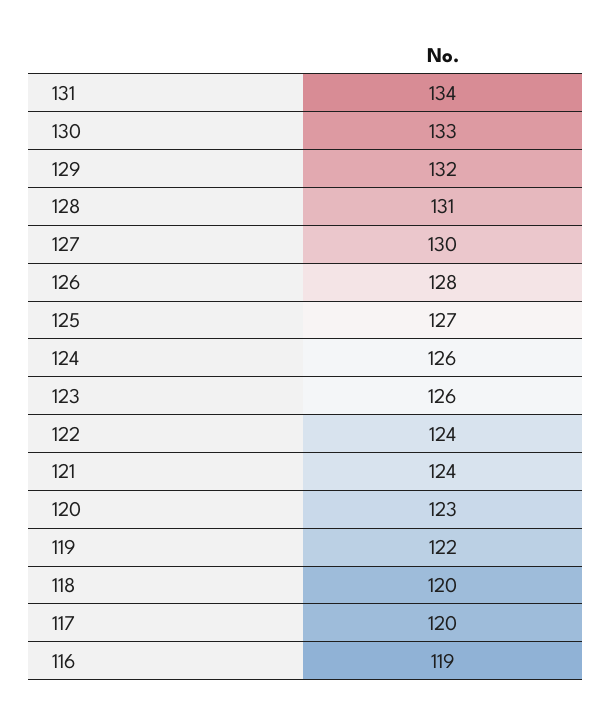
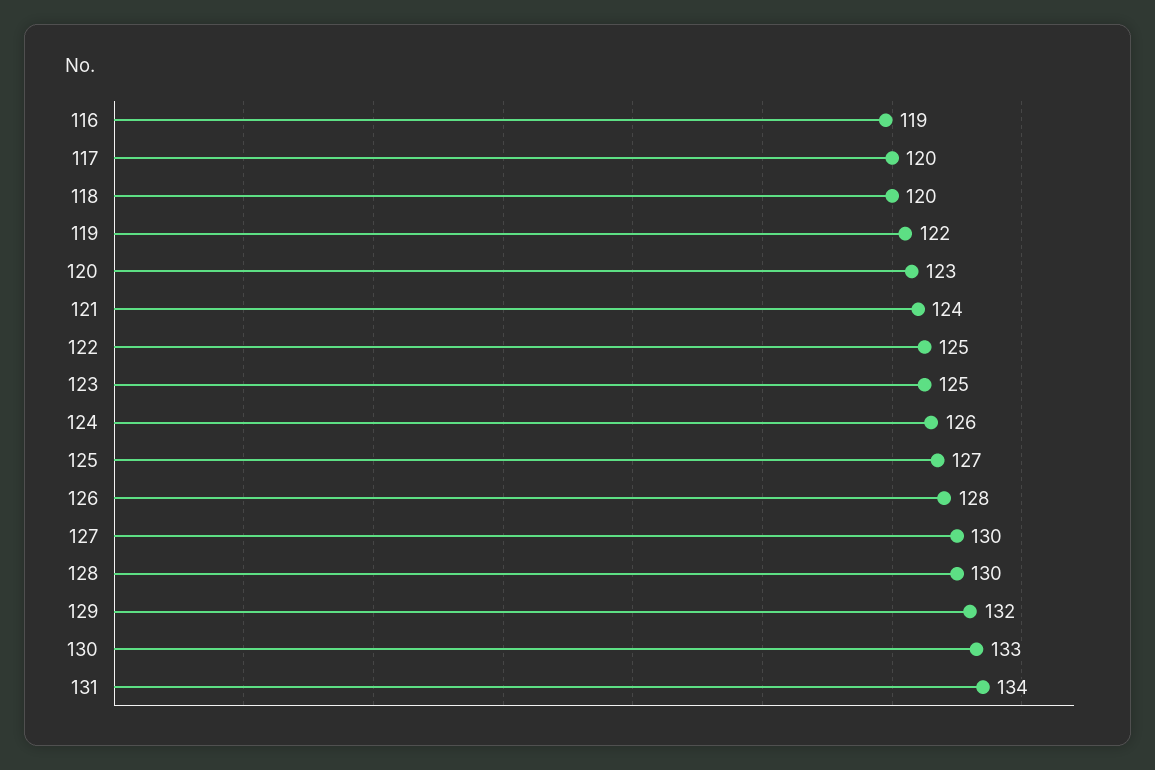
  {
    "131": 134,
    "130": 133,
    "129": 132,
-   "128": 131,
+   "128": 130,
    "127": 130,
    "126": 128,
    "125": 127,
    "124": 126,
-   "123": 126,
+   "123": 125,
-   "122": 124,
+   "122": 125,
    "121": 124,
    "120": 123,
    "119": 122,
    "118": 120,
    "117": 120,
    "116": 119
  }

